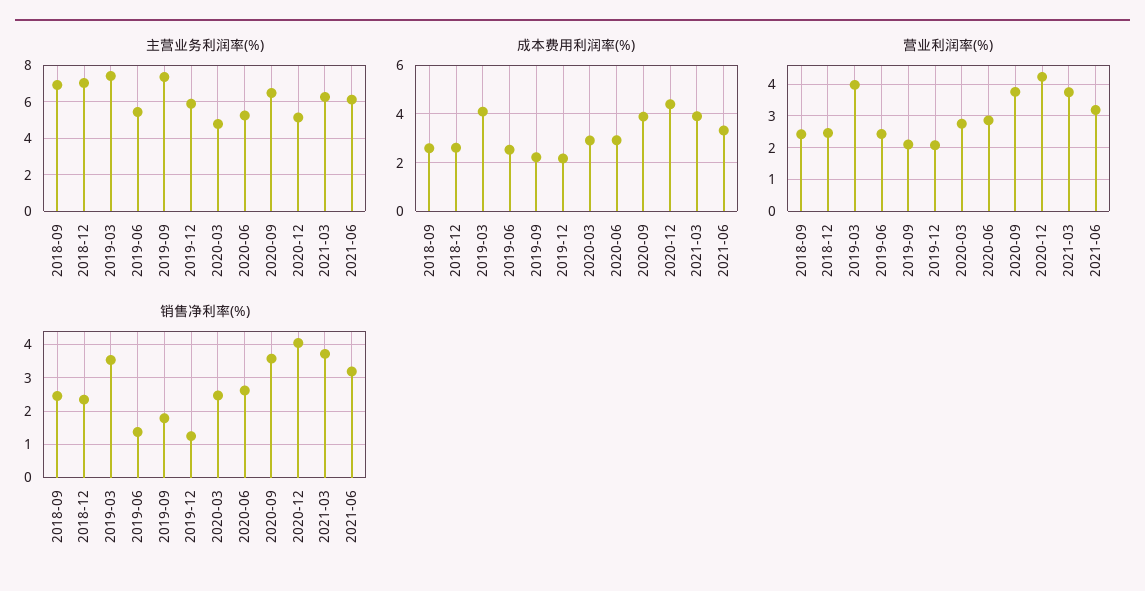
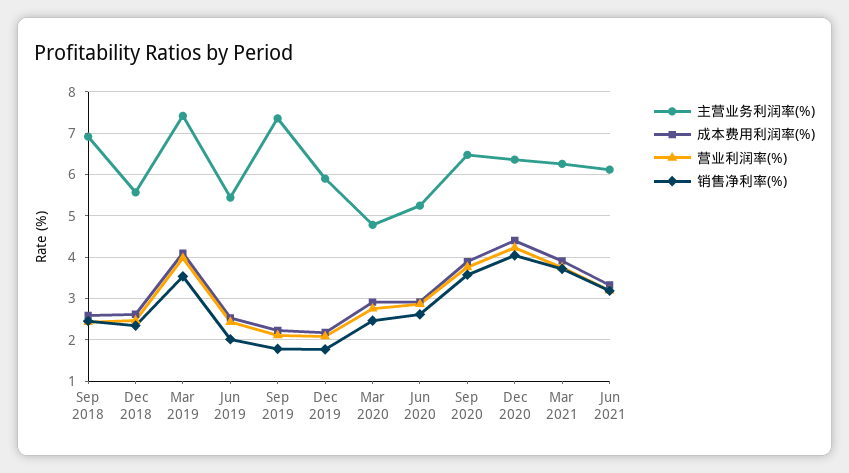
  {
    "主营业务利润率(%)": {
      "2018-09": 7,
-     "2018-12": 7,
+     "2018-12": 5.6,
      "2019-03": 7.4,
      "2019-06": 5.4,
      "2019-09": 7.4,
      "2019-12": 5.8,
      "2020-03": 4.8,
      "2020-06": 5.2,
      "2020-09": 6.4,
-     "2020-12": 5,
+     "2020-12": 6.4,
      "2021-03": 6.2,
      "2021-06": 6.2
    },
    "成本费用利润率(%)": {
      "2018-09": 2.6,
      "2018-12": 2.6,
      "2019-03": 4,
      "2019-06": 2.6,
      "2019-09": 2.2,
      "2019-12": 2.2,
      "2020-03": 3,
      "2020-06": 3,
      "2020-09": 3.8,
      "2020-12": 4.4,
      "2021-03": 4,
      "2021-06": 3.4
    },
    "营业利润率(%)": {
      "2018-09": 2.4,
      "2018-12": 2.4,
      "2019-03": 4,
      "2019-06": 2.4,
      "2019-09": 2.2,
      "2019-12": 2,
      "2020-03": 2.8,
      "2020-06": 2.8,
      "2020-09": 3.8,
      "2020-12": 4.2,
      "2021-03": 3.8,
      "2021-06": 3.2
    },
    "销售净利率(%)": {
      "2018-09": 2.4,
      "2018-12": 2.4,
      "2019-03": 3.6,
-     "2019-06": 1.4,
+     "2019-06": 2,
      "2019-09": 1.8,
-     "2019-12": 1.2,
+     "2019-12": 1.8,
      "2020-03": 2.4,
      "2020-06": 2.6,
      "2020-09": 3.6,
      "2020-12": 4,
      "2021-03": 3.8,
      "2021-06": 3.2
    }
  }

